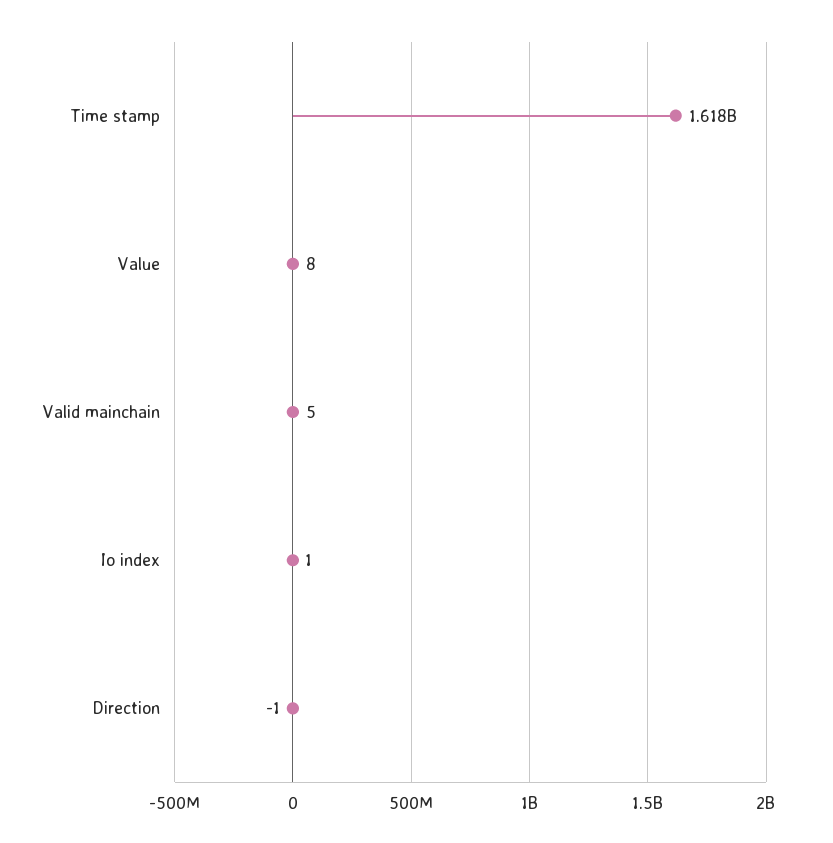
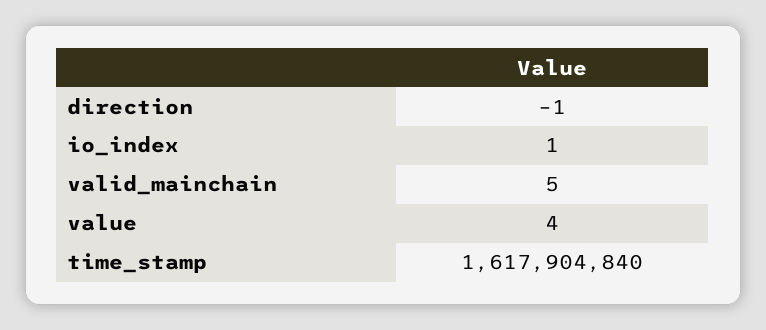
  {
    "Time stamp": 1617904840,
-   "Value": 8,
+   "Value": 4,
    "Valid mainchain": 5,
    "Io index": 1,
    "Direction": -1
  }

